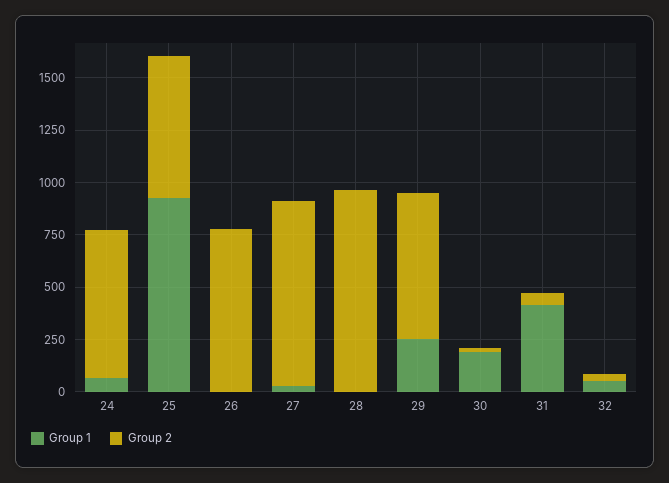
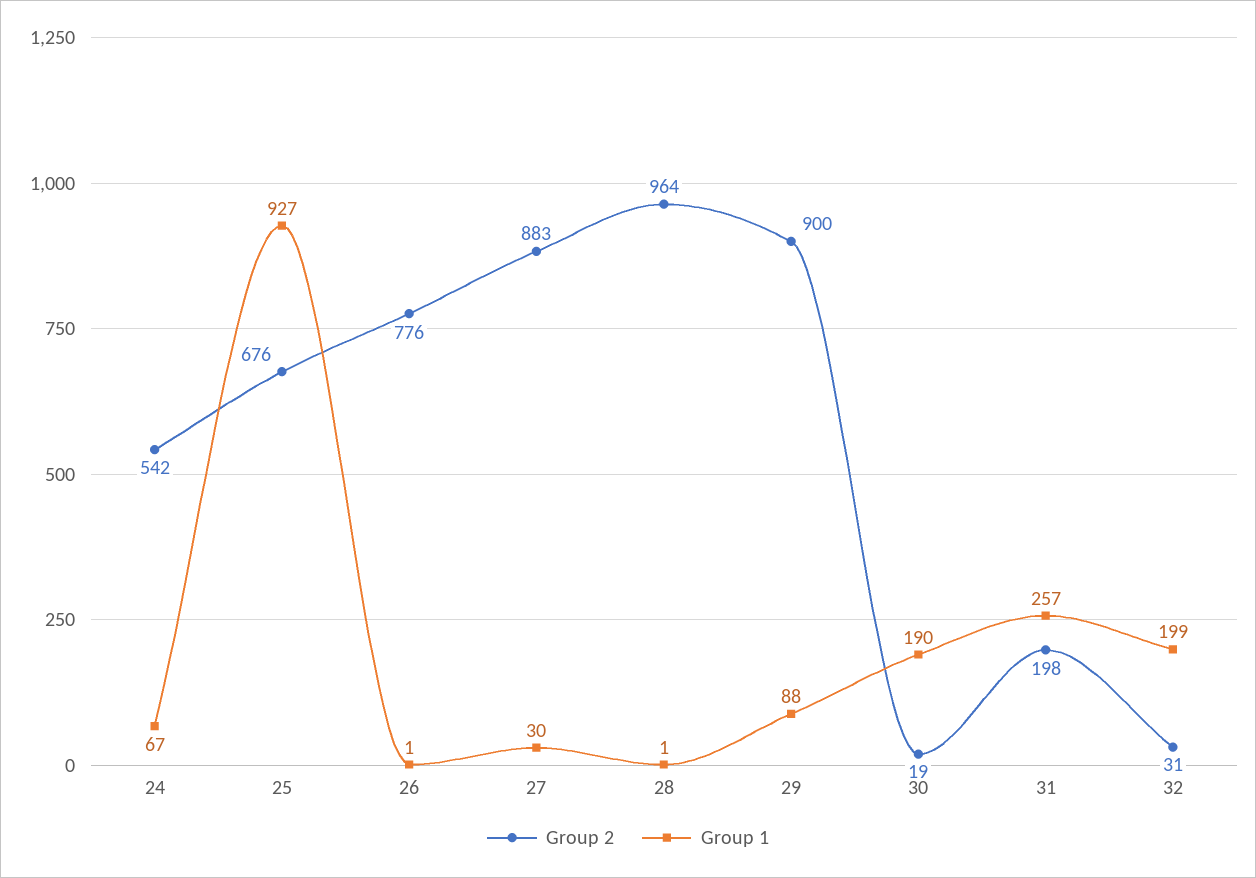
  {
    "Group 1": {
      "24": 67,
      "25": 927,
      "26": 1,
      "27": 30,
      "28": 1,
-     "29": 250,
+     "29": 88,
      "30": 190,
-     "31": 400,
+     "31": 257,
-     "32": 50
+     "32": 199
    },
    "Group 2": {
-     "24": 700,
+     "24": 542,
      "25": 676,
      "26": 776,
      "27": 883,
      "28": 964,
-     "29": 700,
+     "29": 900,
      "30": 19,
-     "31": 50,
+     "31": 198,
      "32": 31
    }
  }

